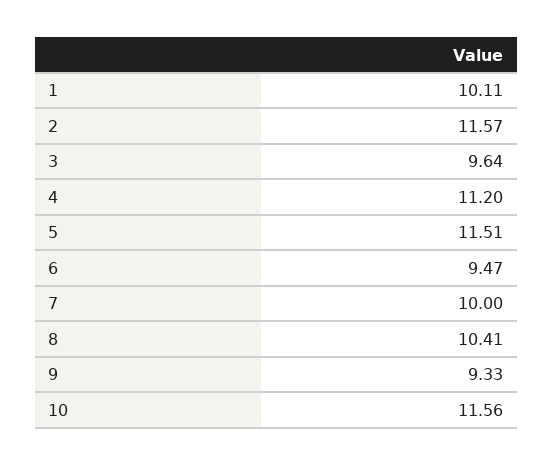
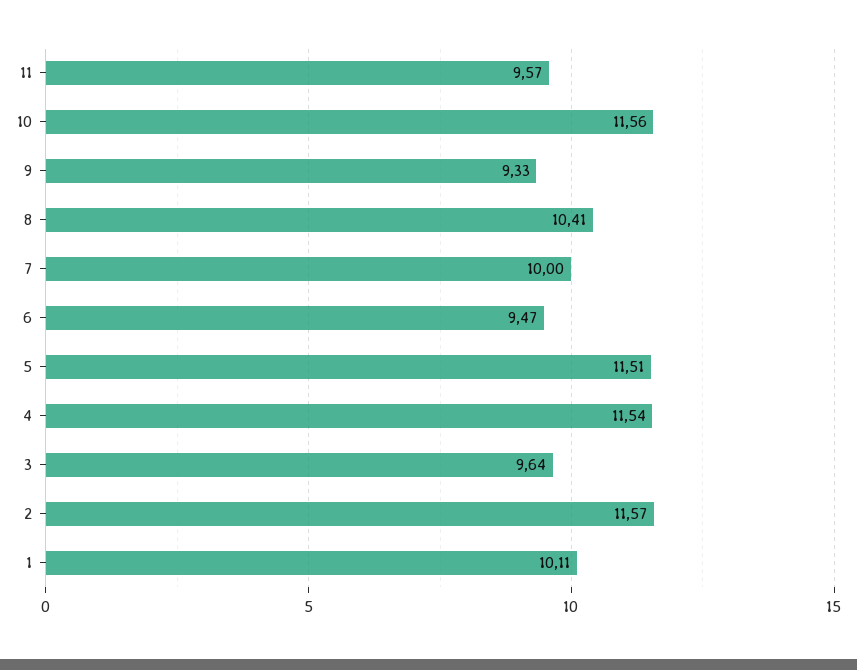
  {
    "1": 10.11,
    "2": 11.57,
    "3": 9.64,
-   "4": 11.2,
+   "4": 11.54,
    "5": 11.51,
    "6": 9.47,
    "7": 10,
    "8": 10.41,
    "9": 9.33,
-   "10": 11.56
+   "10": 11.56,
+   "11": 9.57
  }

